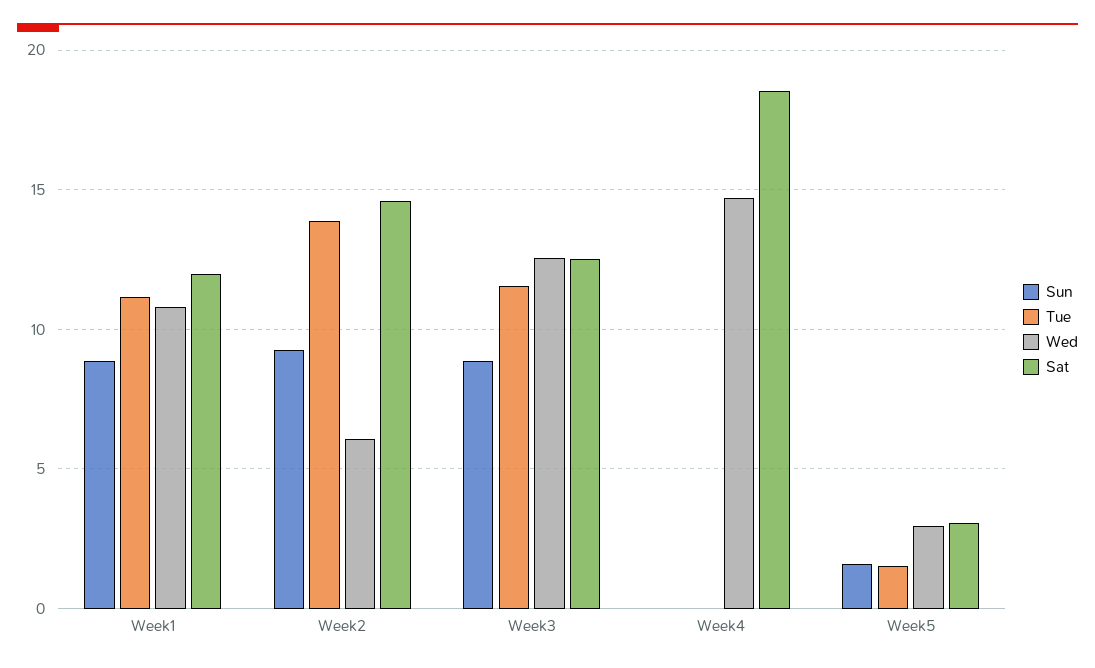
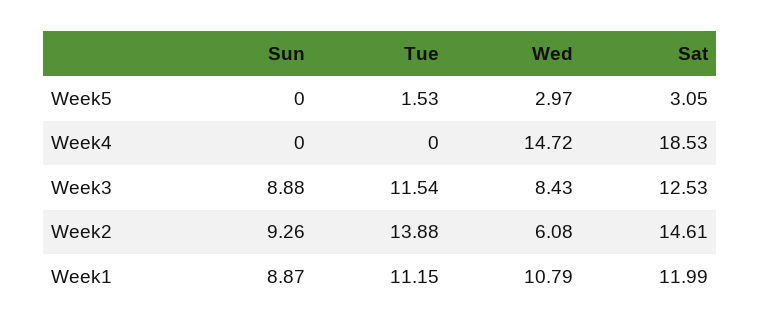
  {
    "Sun": {
      "Week1": 8.87,
      "Week2": 9.26,
      "Week3": 8.88,
      "Week4": 0,
-     "Week5": 1.5
+     "Week5": 0
    },
    "Tue": {
      "Week1": 11.15,
      "Week2": 13.88,
      "Week3": 11.54,
      "Week4": 0,
      "Week5": 1.53
    },
    "Wed": {
      "Week1": 10.79,
      "Week2": 6.08,
-     "Week3": 12.5,
+     "Week3": 8.43,
      "Week4": 14.72,
      "Week5": 2.97
    },
    "Sat": {
      "Week1": 11.99,
      "Week2": 14.61,
      "Week3": 12.53,
      "Week4": 18.53,
      "Week5": 3.05
    }
  }

